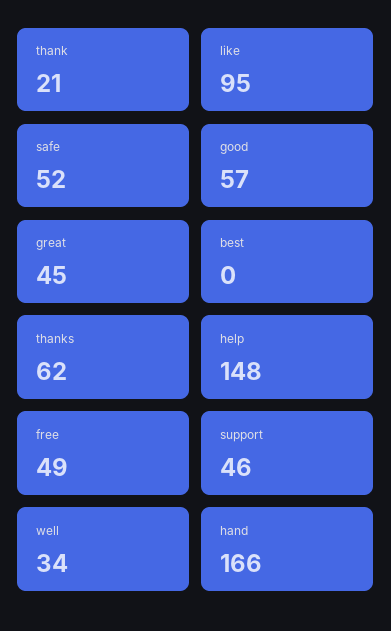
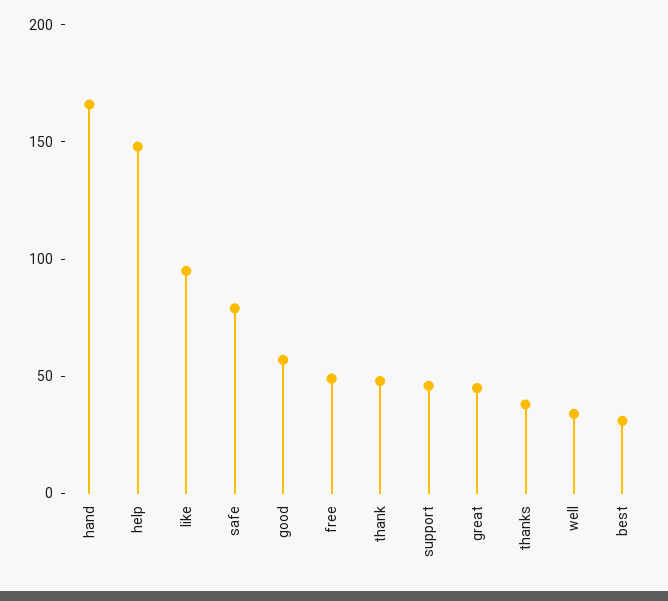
  {
-   "thank": 21,
+   "thank": 50,
    "like": 95,
-   "safe": 52,
+   "safe": 80,
    "good": 57,
    "great": 45,
-   "best": 0,
+   "best": 30,
-   "thanks": 62,
+   "thanks": 40,
    "help": 148,
    "free": 49,
    "support": 46,
    "well": 34,
    "hand": 166
  }

